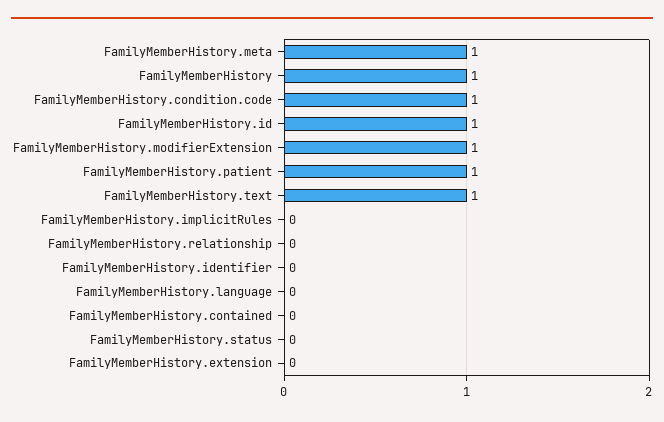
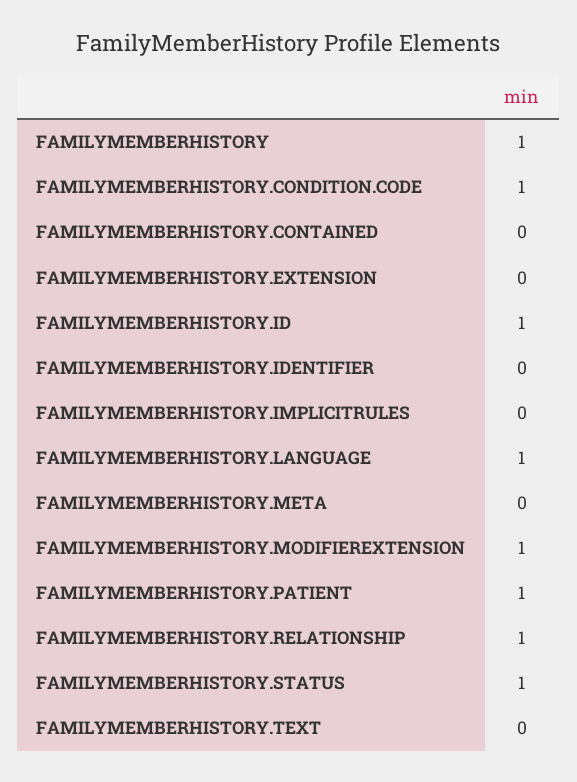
  {
-   "FamilyMemberHistory.meta": 1,
+   "FamilyMemberHistory.meta": 0,
    "FamilyMemberHistory": 1,
    "FamilyMemberHistory.condition.code": 1,
    "FamilyMemberHistory.id": 1,
    "FamilyMemberHistory.modifierExtension": 1,
    "FamilyMemberHistory.patient": 1,
-   "FamilyMemberHistory.text": 1,
+   "FamilyMemberHistory.text": 0,
    "FamilyMemberHistory.implicitRules": 0,
-   "FamilyMemberHistory.relationship": 0,
+   "FamilyMemberHistory.relationship": 1,
    "FamilyMemberHistory.identifier": 0,
-   "FamilyMemberHistory.language": 0,
+   "FamilyMemberHistory.language": 1,
    "FamilyMemberHistory.contained": 0,
-   "FamilyMemberHistory.status": 0,
+   "FamilyMemberHistory.status": 1,
    "FamilyMemberHistory.extension": 0
  }

